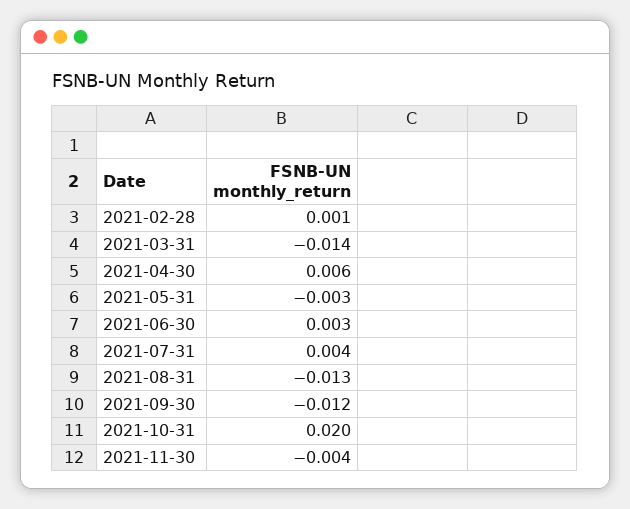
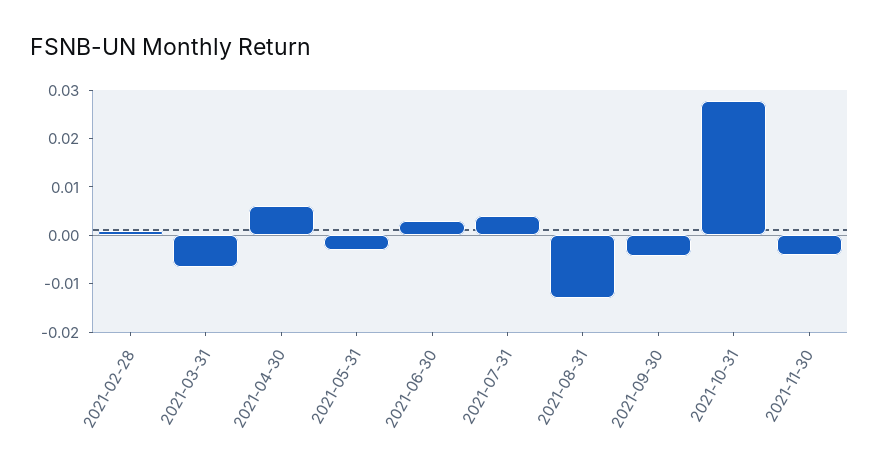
  {
    "2021-02-28": 0.001,
-   "2021-03-31": -0.014,
+   "2021-03-31": -0.006,
    "2021-04-30": 0.006,
    "2021-05-31": -0.003,
    "2021-06-30": 0.003,
    "2021-07-31": 0.004,
    "2021-08-31": -0.013,
-   "2021-09-30": -0.012,
+   "2021-09-30": -0.004,
-   "2021-10-31": 0.02,
+   "2021-10-31": 0.028,
    "2021-11-30": -0.004
  }

